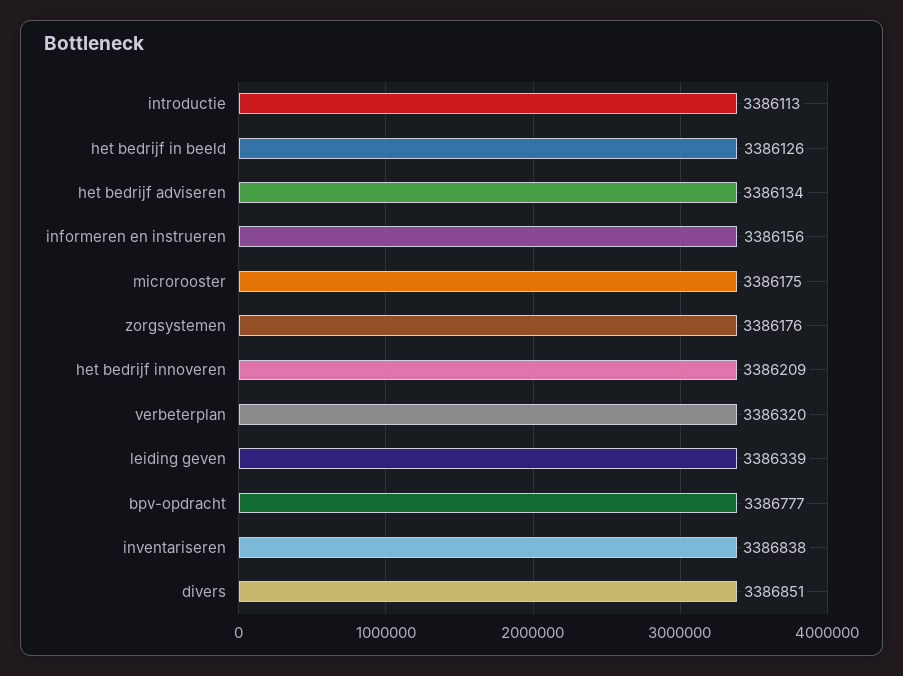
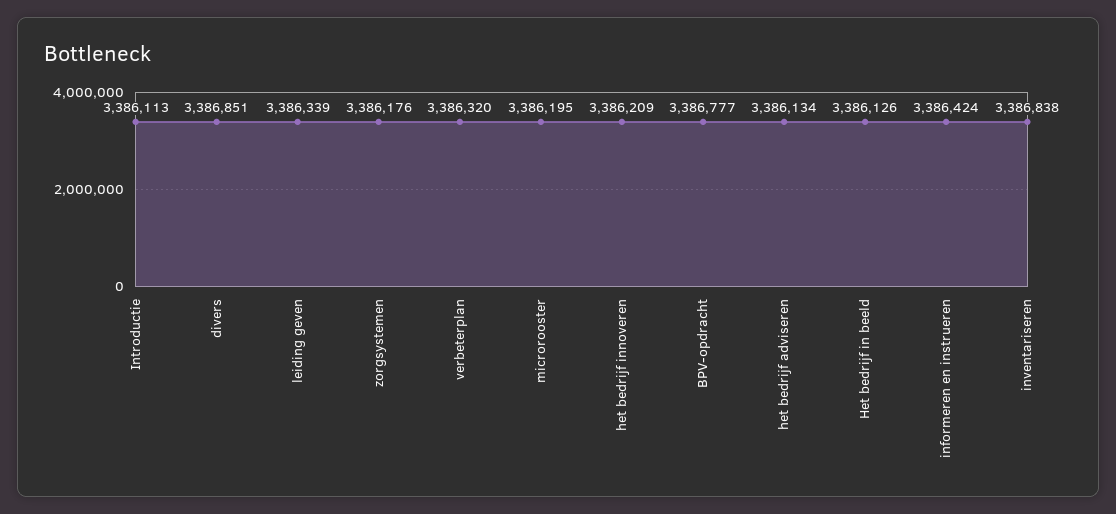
  {
    "introductie": 3386113,
    "het bedrijf in beeld": 3386126,
    "het bedrijf adviseren": 3386134,
-   "informeren en instrueren": 3386156,
+   "informeren en instrueren": 3386424,
-   "microrooster": 3386175,
+   "microrooster": 3386195,
    "zorgsystemen": 3386176,
    "het bedrijf innoveren": 3386209,
    "verbeterplan": 3386320,
    "leiding geven": 3386339,
    "bpv-opdracht": 3386777,
    "inventariseren": 3386838,
    "divers": 3386851
  }

